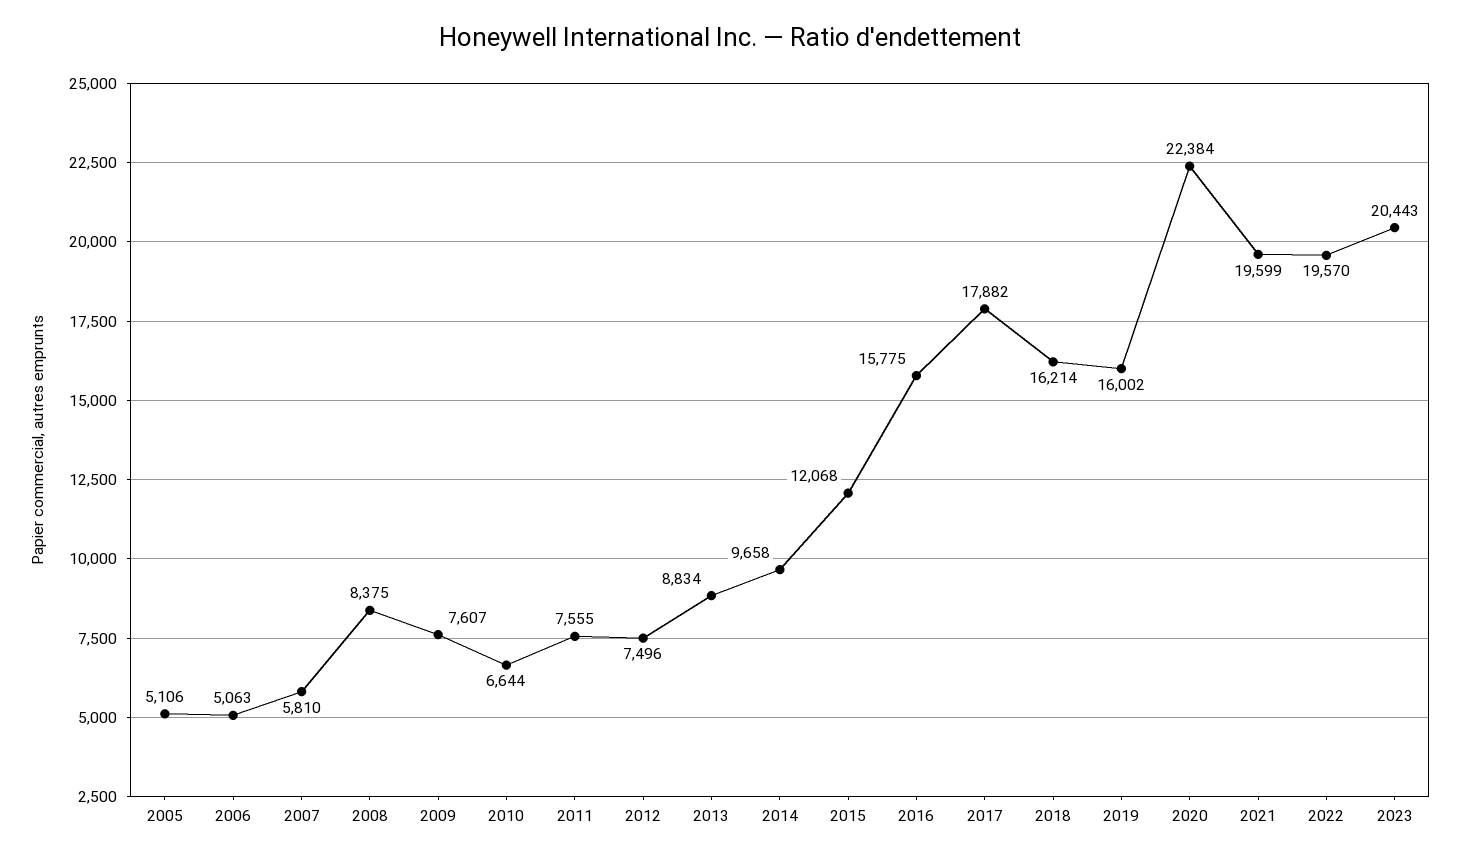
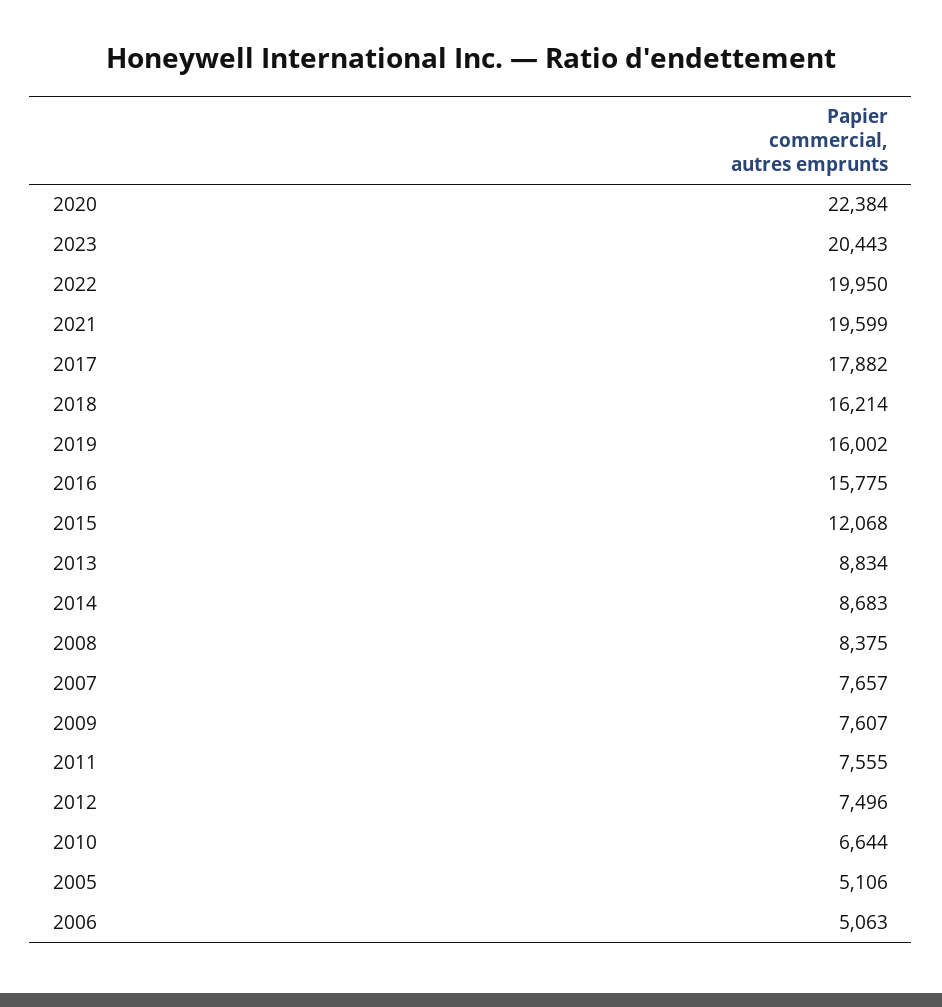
  {
    "2005": 5106,
    "2006": 5063,
-   "2007": 5810,
+   "2007": 7657,
    "2008": 8375,
    "2009": 7607,
    "2010": 6644,
    "2011": 7555,
    "2012": 7496,
    "2013": 8834,
-   "2014": 9658,
+   "2014": 8683,
    "2015": 12068,
    "2016": 15775,
    "2017": 17882,
    "2018": 16214,
    "2019": 16002,
    "2020": 22384,
    "2021": 19599,
-   "2022": 19570,
+   "2022": 19950,
    "2023": 20443
  }

